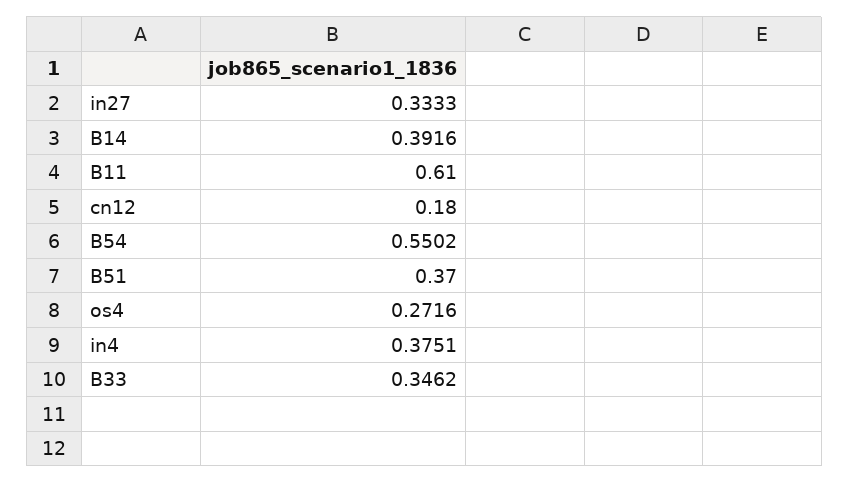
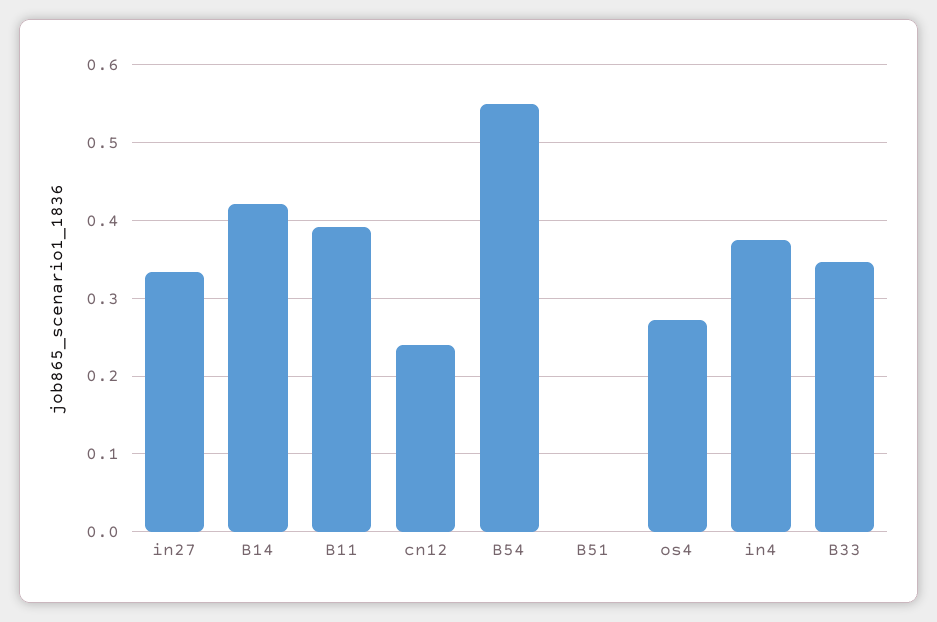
  {
    "in27": 0.3333,
-   "B14": 0.3916,
+   "B14": 0.42,
-   "B11": 0.61,
+   "B11": 0.39,
-   "cn12": 0.18,
+   "cn12": 0.24,
    "B54": 0.5502,
-   "B51": 0.37,
+   "B51": 0,
    "os4": 0.2716,
    "in4": 0.3751,
    "B33": 0.3462
  }

